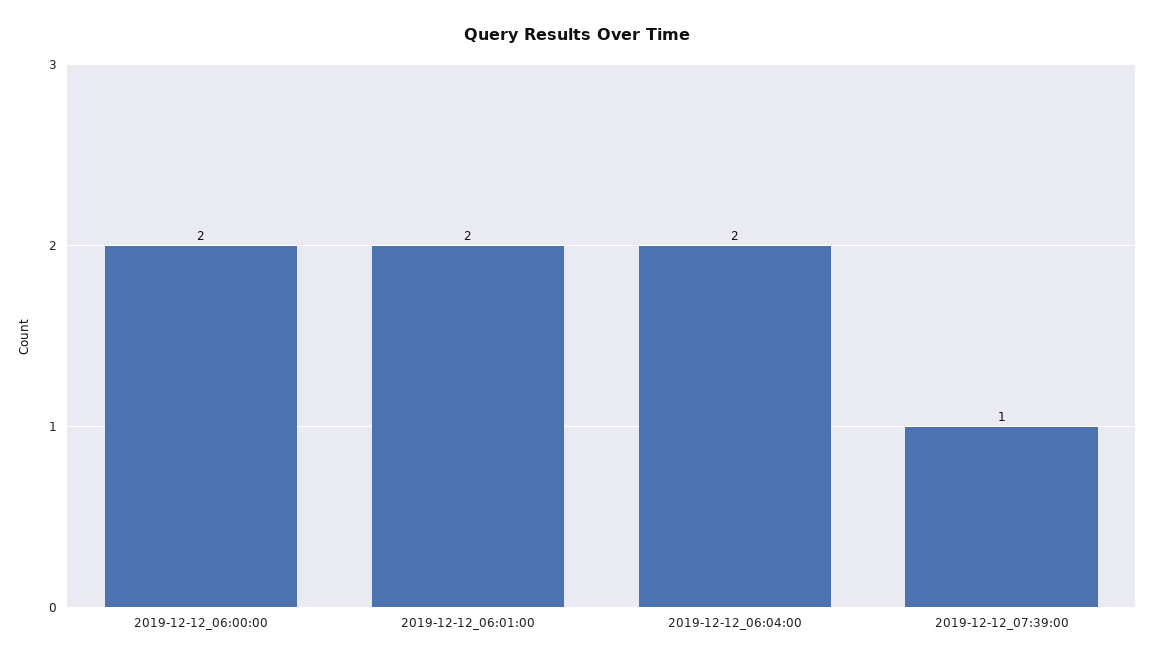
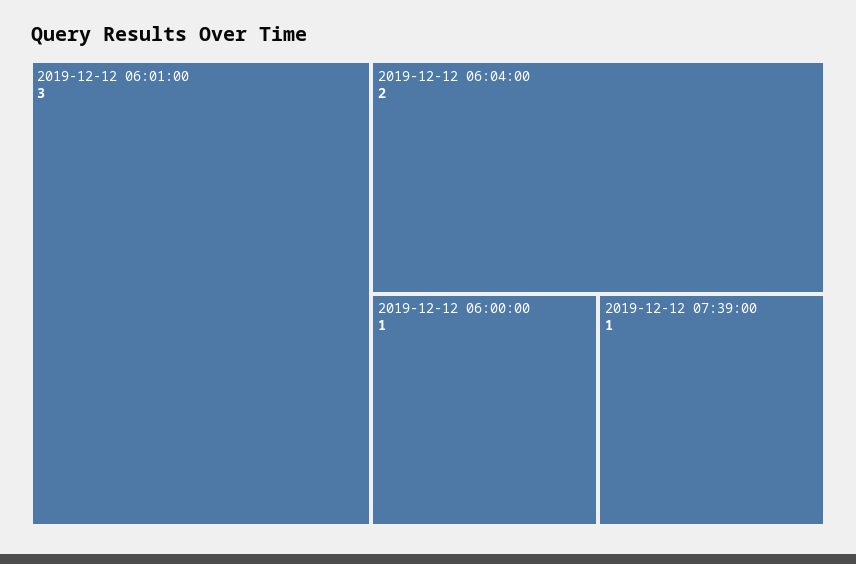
  {
-   "2019-12-12_06:00:00": 2,
+   "2019-12-12_06:00:00": 1,
-   "2019-12-12_06:01:00": 2,
+   "2019-12-12_06:01:00": 3,
    "2019-12-12_06:04:00": 2,
    "2019-12-12_07:39:00": 1
  }

